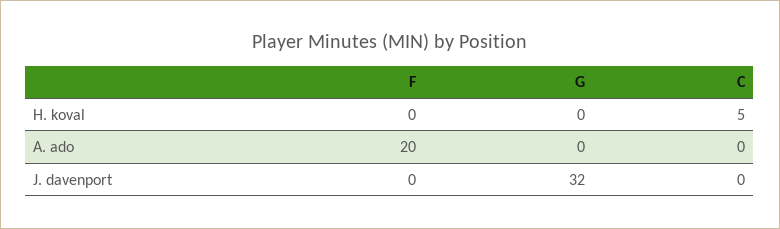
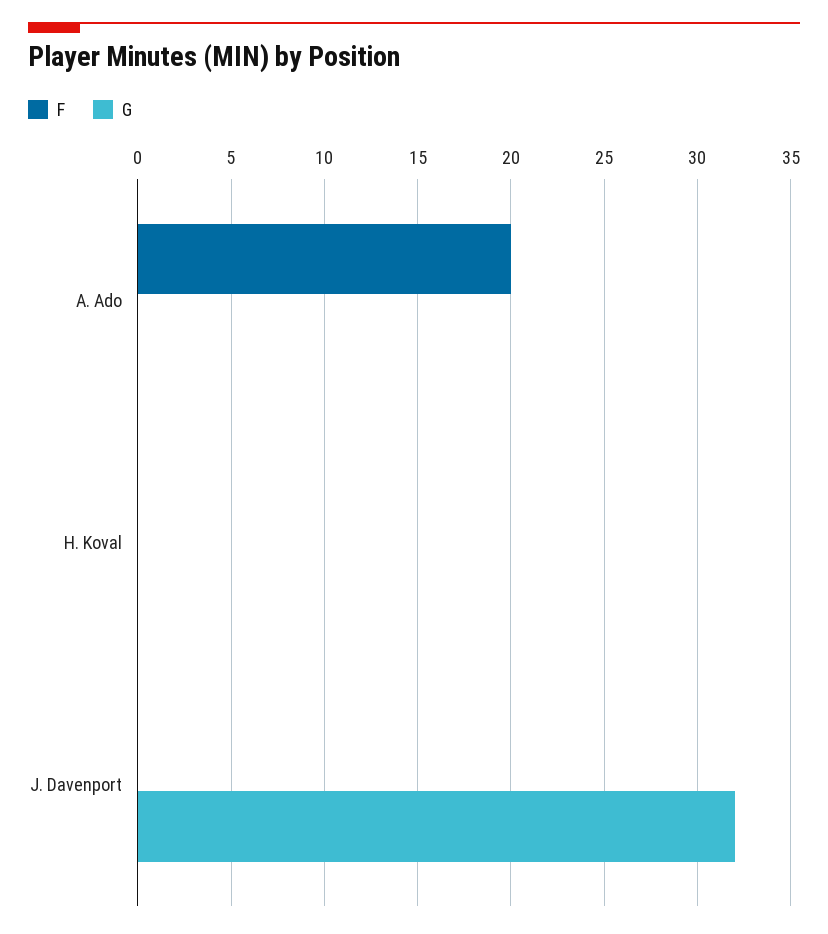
  {
    "F": {
      "H. koval": 0,
      "A. ado": 20,
      "J. davenport": 0
    },
    "G": {
      "H. koval": 0,
      "A. ado": 0,
      "J. davenport": 32
-   },
+   }
-   "C": {
-     "H. koval": 5,
-     "A. ado": 0,
-     "J. davenport": 0
-   }
  }

